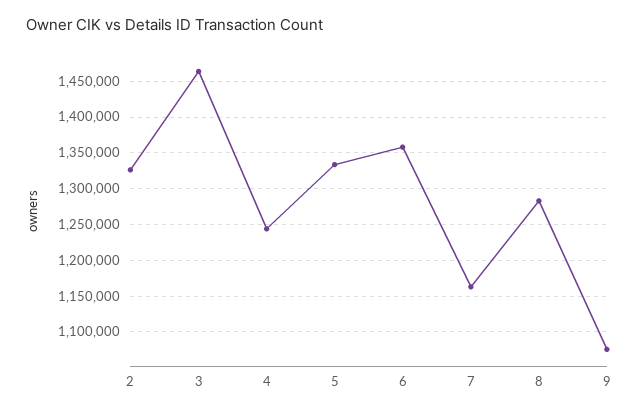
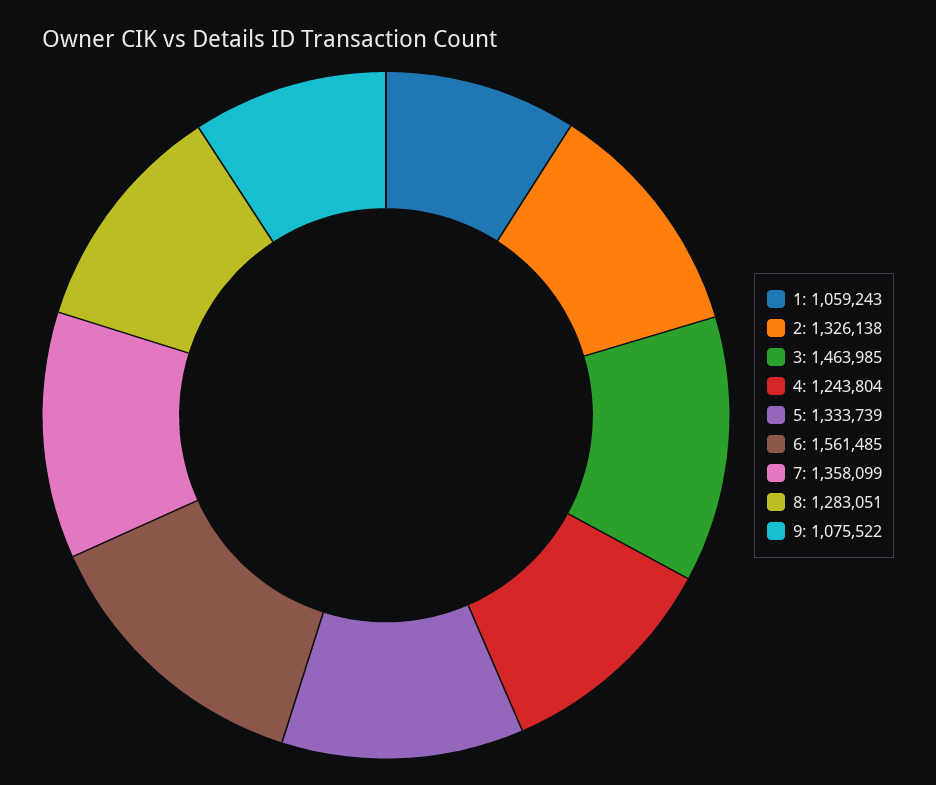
  {
    "2": 1326138,
    "3": 1463985,
    "4": 1243804,
    "5": 1333739,
-   "6": 1360000,
+   "6": 1561485,
-   "7": 1160000,
+   "7": 1358099,
    "8": 1283051,
-   "9": 1075522
+   "9": 1075522,
+   "1": 1059243
  }

